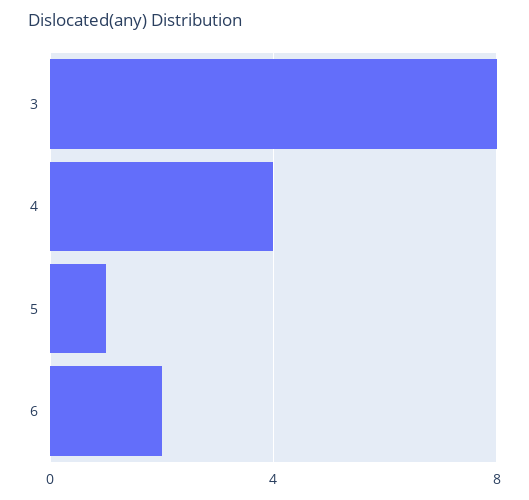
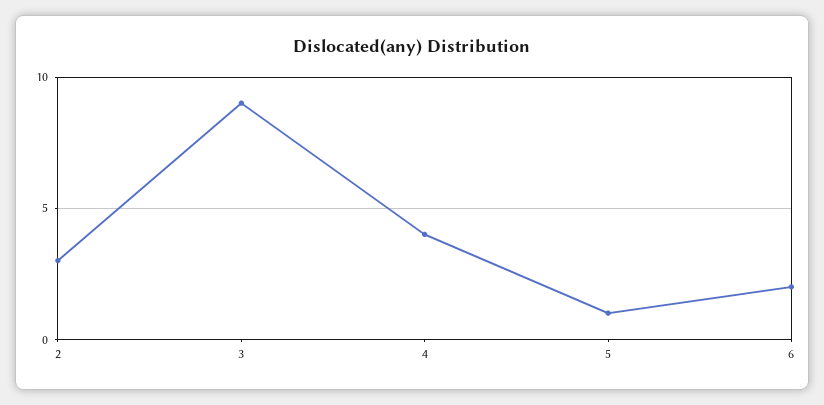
  {
-   "3": 8,
+   "3": 9,
    "4": 4,
    "5": 1,
-   "6": 2
+   "6": 2,
+   "2": 3
  }

